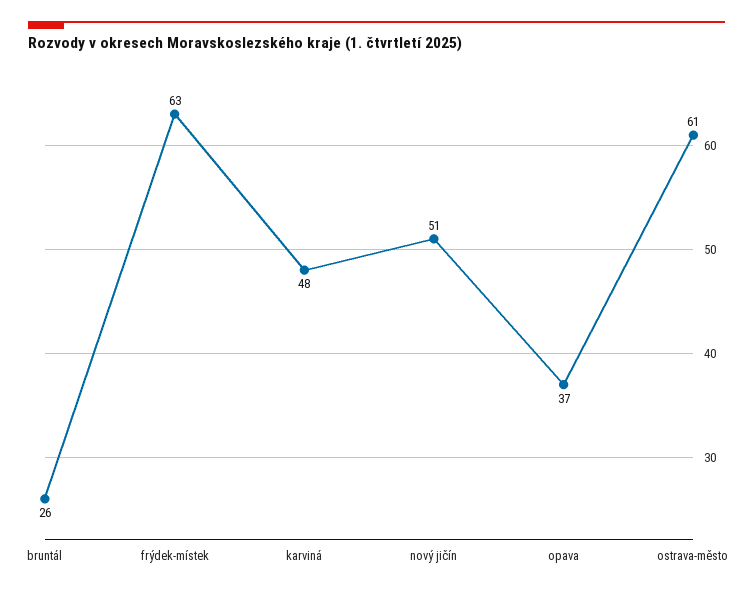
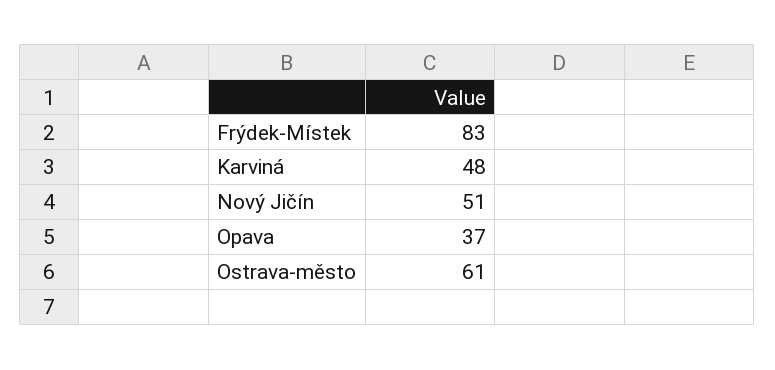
  {
-   "bruntál": 26,
-   "frýdek-místek": 63,
+   "frýdek-místek": 83,
    "karviná": 48,
    "nový jičín": 51,
    "opava": 37,
    "ostrava-město": 61
  }

